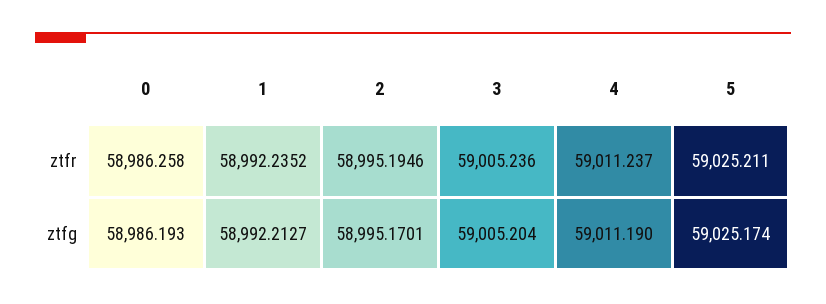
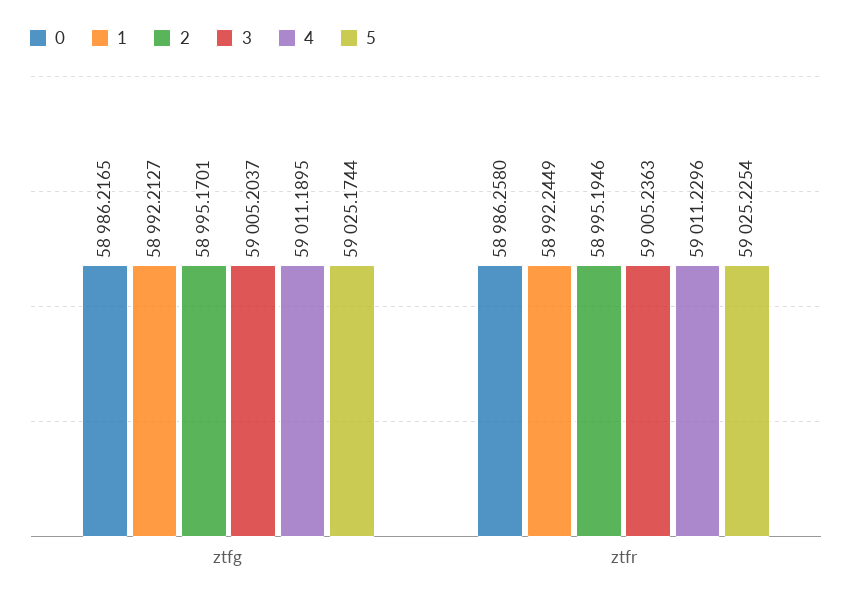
  {
    "0": {
      "ztfr": 58986.258,
-     "ztfg": 58986.193
+     "ztfg": 58986.2165
    },
    "1": {
-     "ztfr": 58992.2352,
+     "ztfr": 58992.2449,
      "ztfg": 58992.2127
    },
    "2": {
      "ztfr": 58995.1946,
      "ztfg": 58995.1701
    },
    "3": {
      "ztfr": 59005.2363,
      "ztfg": 59005.2037
    },
    "4": {
-     "ztfr": 59011.237,
+     "ztfr": 59011.2296,
      "ztfg": 59011.1895
    },
    "5": {
-     "ztfr": 59025.211,
+     "ztfr": 59025.2254,
      "ztfg": 59025.1744
    }
  }

